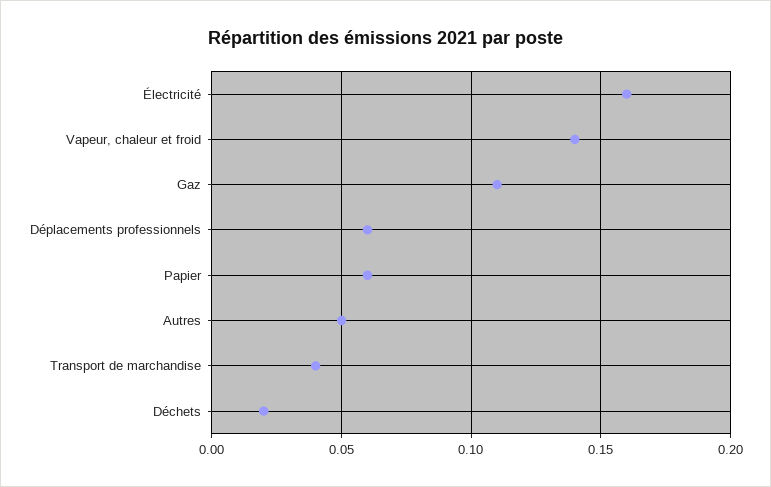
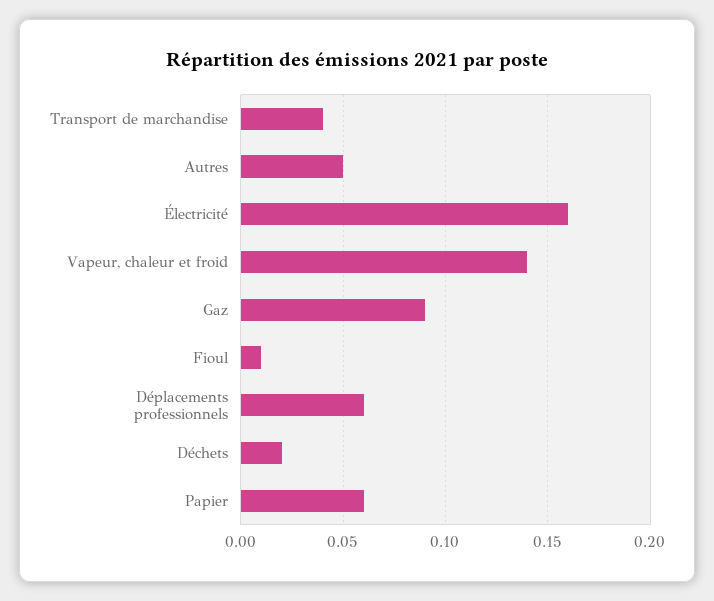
  {
    "Électricité": 0.16,
    "Vapeur, chaleur et froid": 0.14,
-   "Gaz": 0.11,
+   "Gaz": 0.09,
    "Déplacements professionnels": 0.06,
    "Papier": 0.06,
    "Autres": 0.05,
    "Transport de marchandise": 0.04,
-   "Déchets": 0.02
+   "Déchets": 0.02,
+   "Fioul": 0.01
  }

